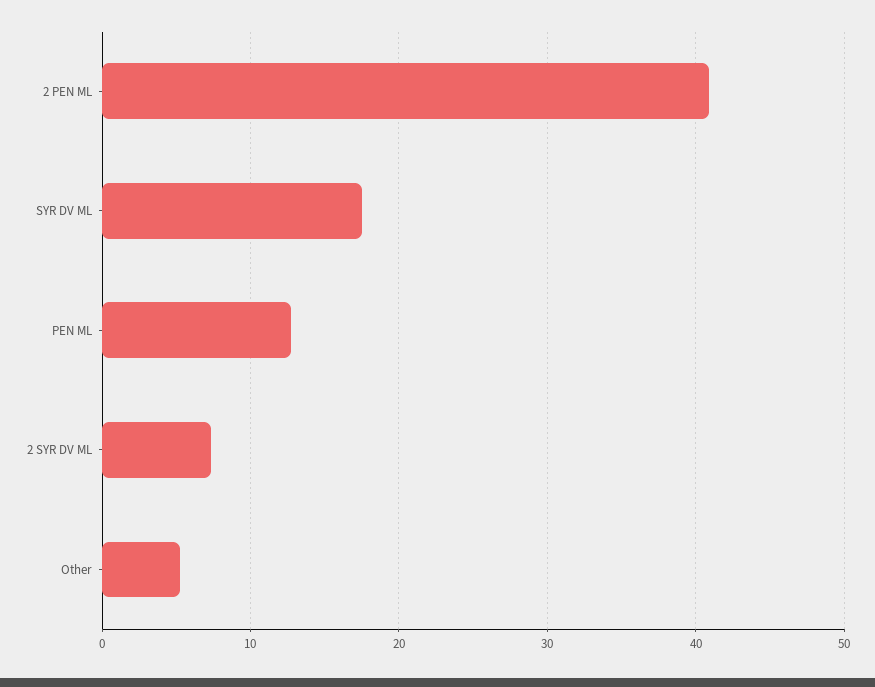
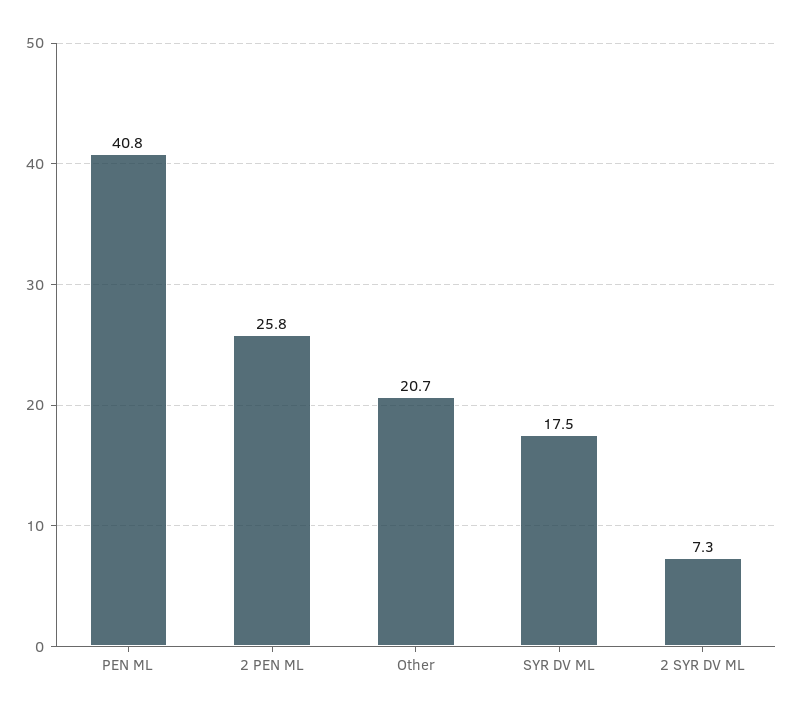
  {
-   "2 PEN ML": 41,
+   "2 PEN ML": 25.8,
    "SYR DV ML": 17.5,
-   "PEN ML": 13,
+   "PEN ML": 40.8,
    "2 SYR DV ML": 7.3,
-   "Other": 5
+   "Other": 20.7
  }

